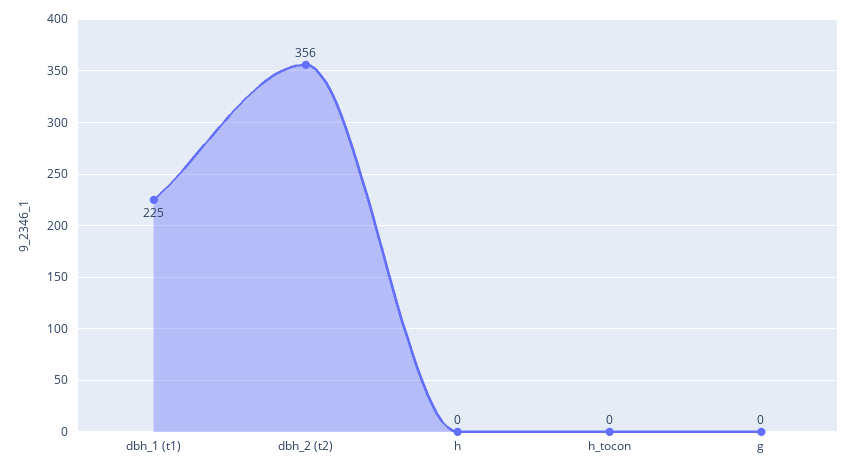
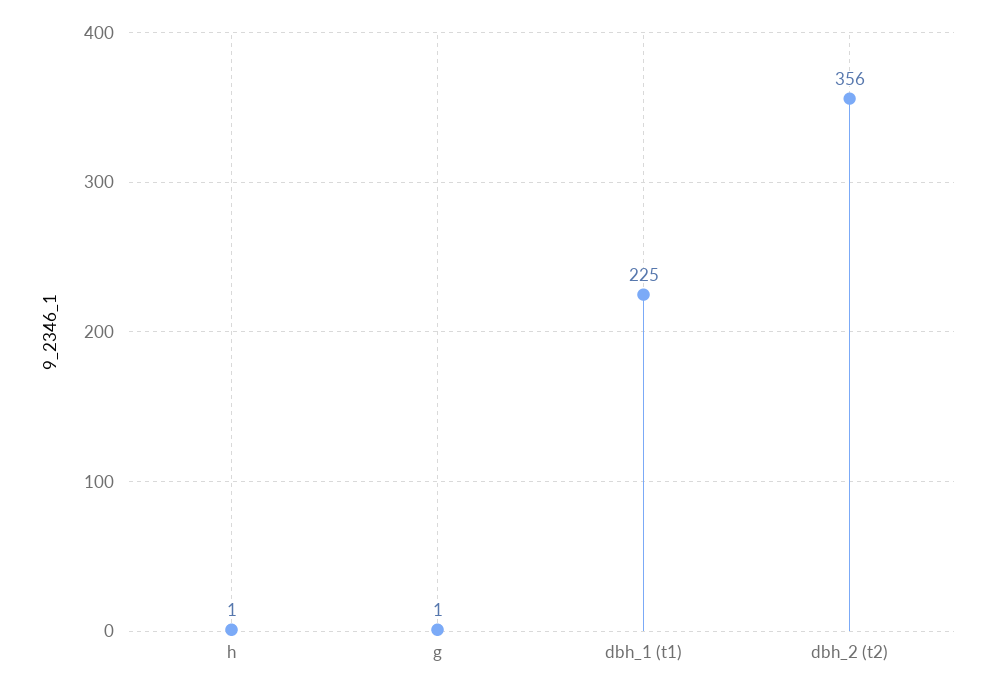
  {
    "dbh_1 (t1)": 225,
    "dbh_2 (t2)": 356,
-   "h": 0,
+   "h": 1,
-   "h_tocon": 0,
-   "g": 0
+   "g": 1
  }

